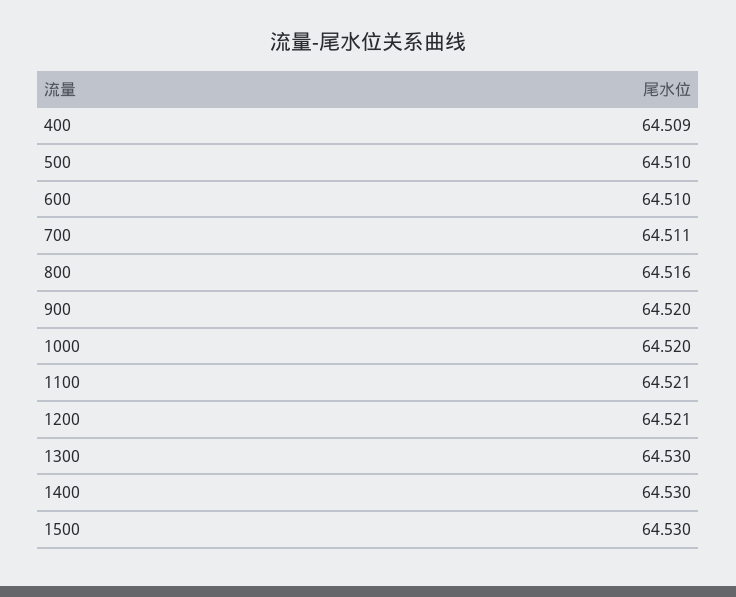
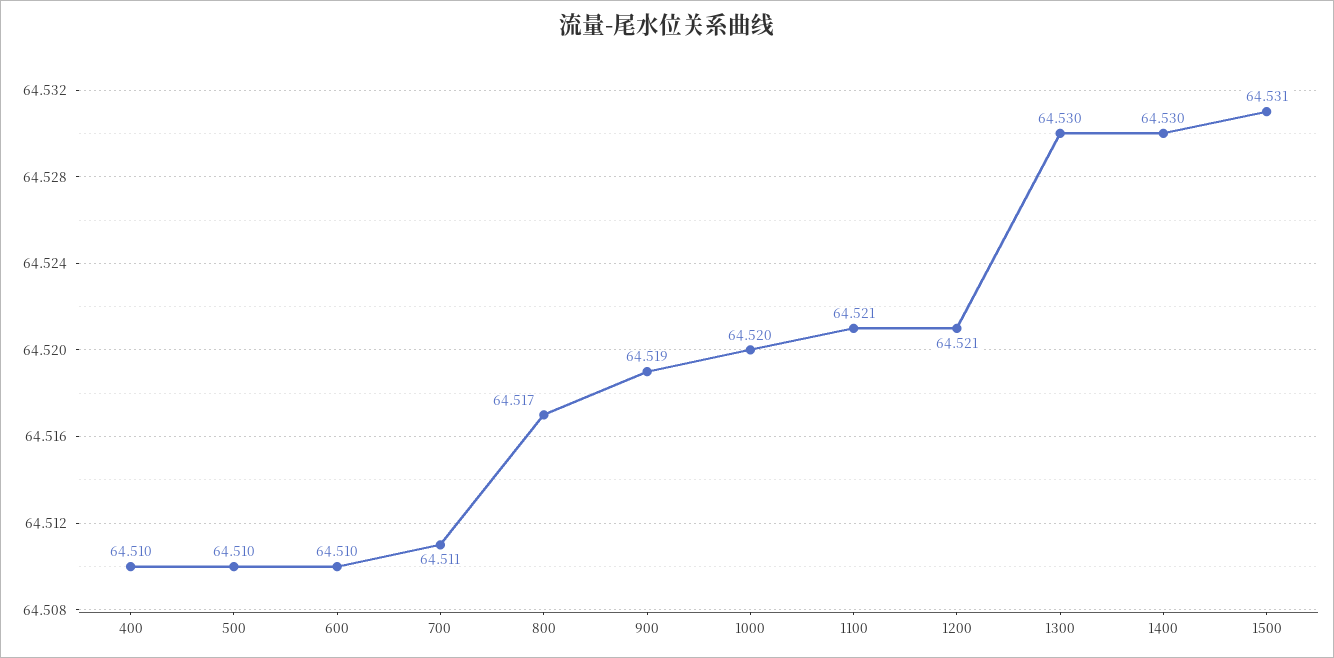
  {
-   "400": 64.509,
+   "400": 64.51,
    "500": 64.51,
    "600": 64.51,
    "700": 64.511,
-   "800": 64.516,
+   "800": 64.517,
-   "900": 64.52,
+   "900": 64.519,
    "1000": 64.52,
    "1100": 64.521,
    "1200": 64.521,
    "1300": 64.53,
    "1400": 64.53,
-   "1500": 64.53
+   "1500": 64.531
  }

